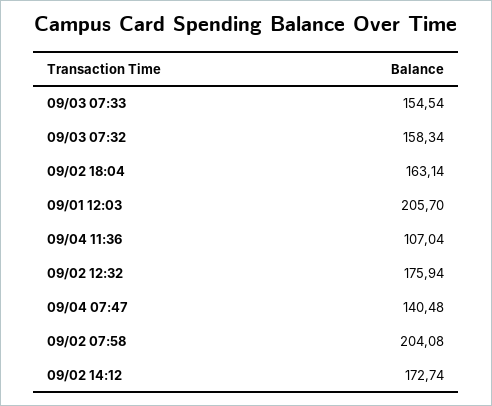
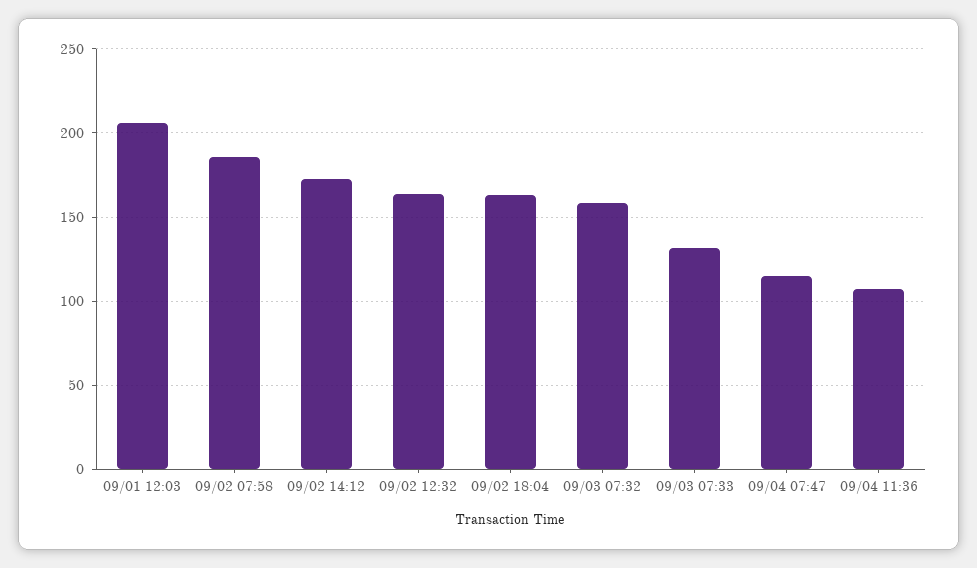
  {
-   "09/03 07:33": 154.54,
+   "09/03 07:33": 130,
    "09/03 07:32": 158.34,
    "09/02 18:04": 163.14,
    "09/01 12:03": 205.7,
    "09/04 11:36": 107.04,
-   "09/02 12:32": 175.94,
+   "09/02 12:32": 165,
-   "09/04 07:47": 140.48,
+   "09/04 07:47": 115,
-   "09/02 07:58": 204.08,
+   "09/02 07:58": 185,
    "09/02 14:12": 172.74
  }

